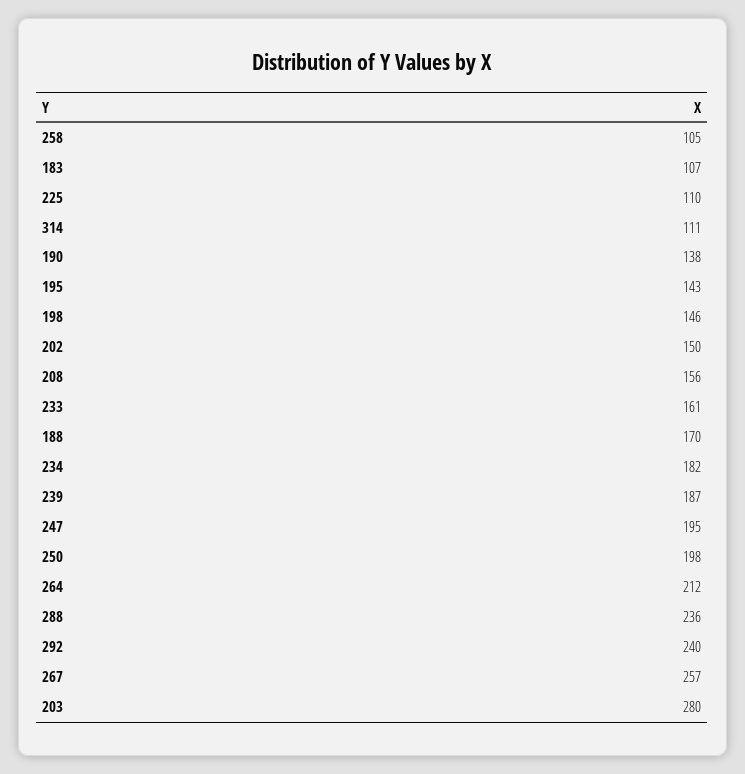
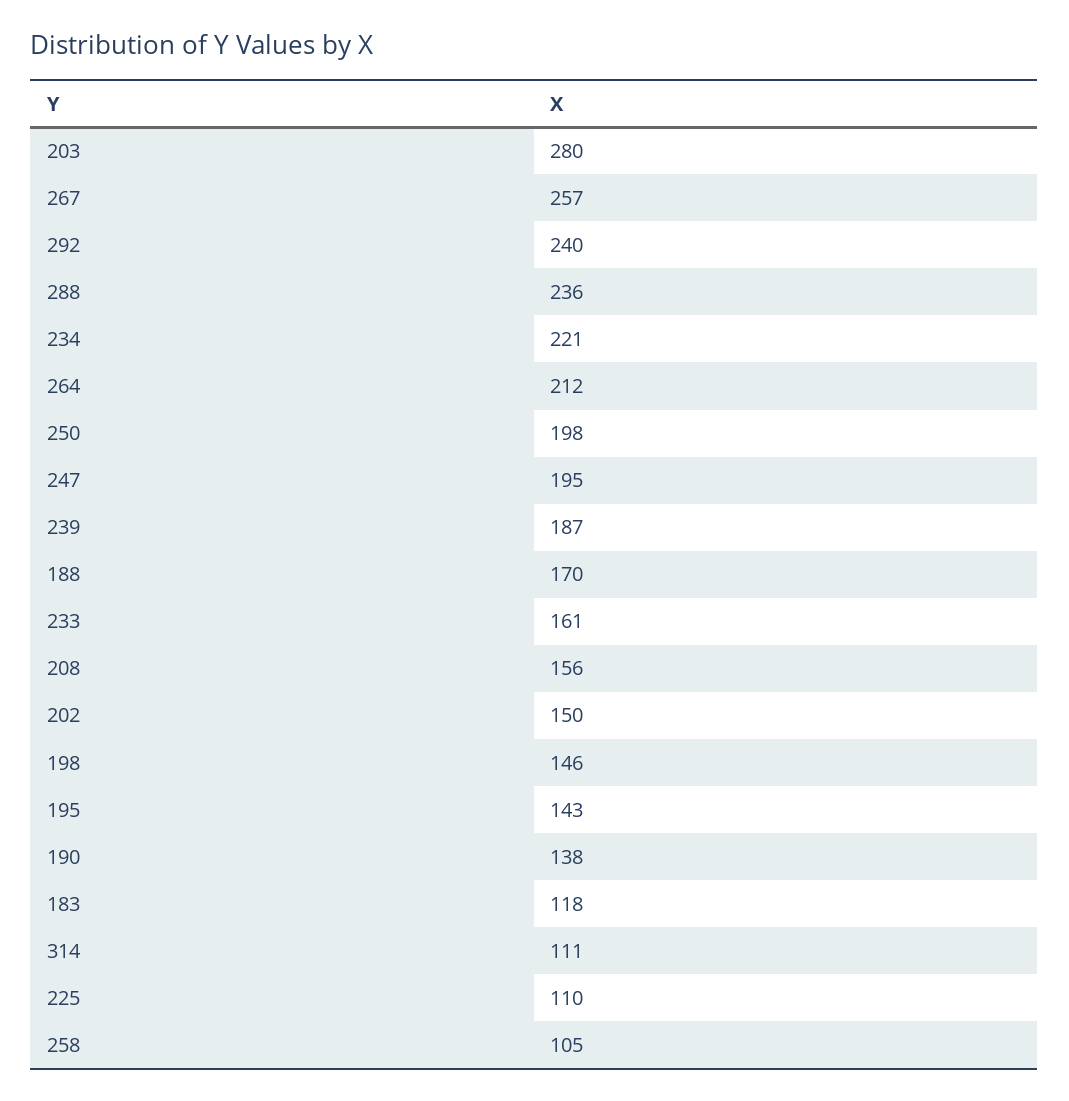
  {
    "258": 105,
-   "183": 107,
+   "183": 118,
    "225": 110,
    "314": 111,
    "190": 138,
    "195": 143,
    "198": 146,
    "202": 150,
    "208": 156,
    "233": 161,
    "188": 170,
-   "234": 182,
+   "234": 221,
    "239": 187,
    "247": 195,
    "250": 198,
    "264": 212,
    "288": 236,
    "292": 240,
    "267": 257,
    "203": 280
  }

